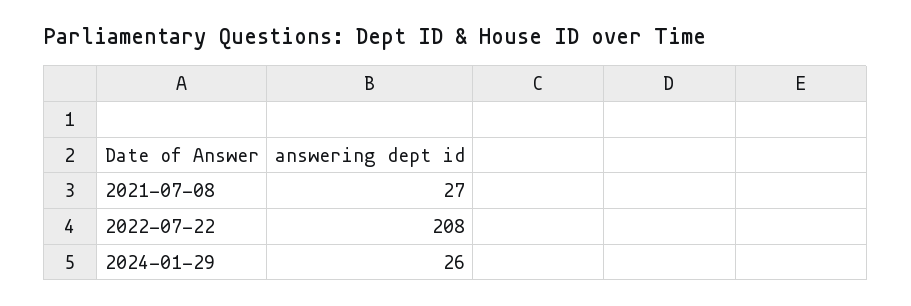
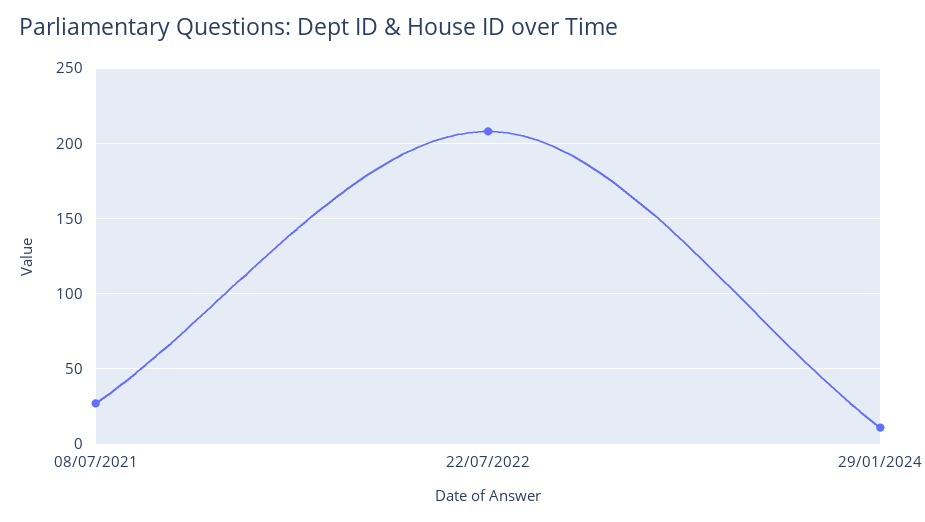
  {
    "2021-07-08": 27,
    "2022-07-22": 208,
-   "2024-01-29": 26
+   "2024-01-29": 10
  }

